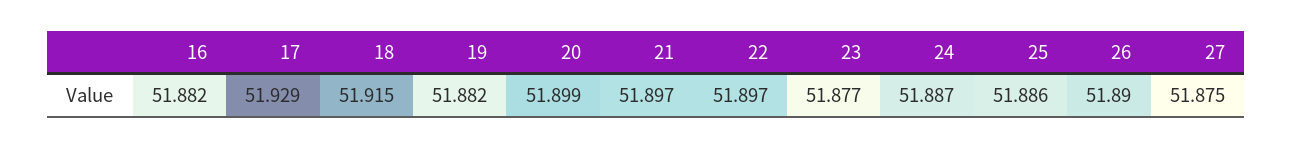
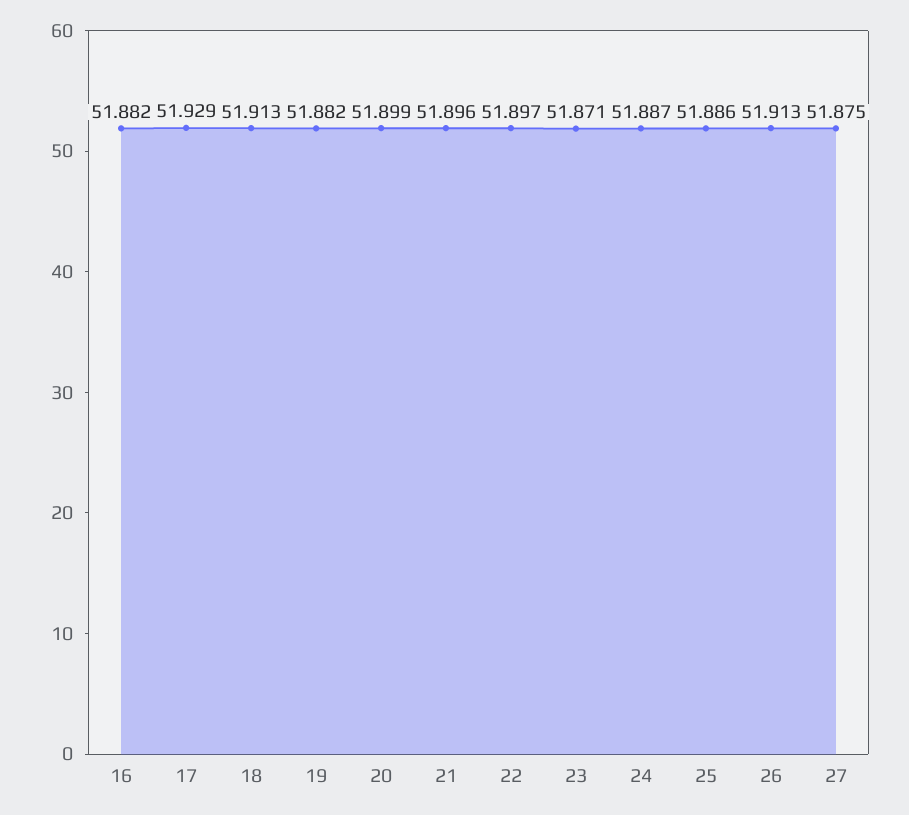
  {
    "16": 51.882,
    "17": 51.929,
-   "18": 51.915,
+   "18": 51.913,
    "19": 51.882,
    "20": 51.899,
-   "21": 51.897,
+   "21": 51.896,
    "22": 51.897,
-   "23": 51.877,
+   "23": 51.871,
    "24": 51.887,
    "25": 51.886,
-   "26": 51.89,
+   "26": 51.913,
    "27": 51.875
  }

